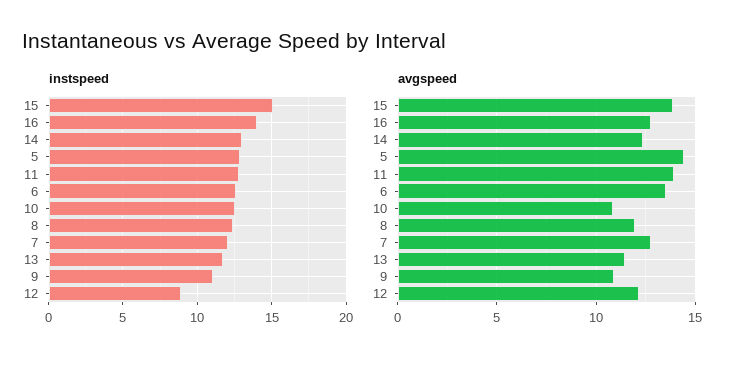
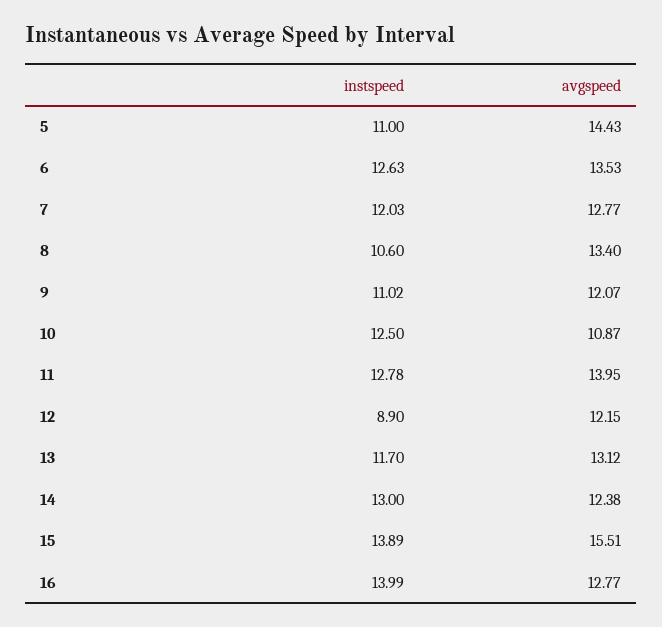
  {
    "instspeed": {
-     "15": 15,
+     "15": 13.89,
      "16": 13.99,
      "14": 13,
-     "5": 13,
+     "5": 11,
      "11": 12.78,
      "6": 12.63,
      "10": 12.5,
-     "8": 12.5,
+     "8": 10.6,
      "7": 12.03,
      "13": 11.7,
      "9": 11.02,
      "12": 8.9
    },
    "avgspeed": {
-     "15": 14,
+     "15": 15.51,
      "16": 12.77,
      "14": 12.38,
      "5": 14.43,
      "11": 13.95,
      "6": 13.53,
      "10": 10.87,
-     "8": 12,
+     "8": 13.4,
      "7": 12.77,
-     "13": 11.5,
+     "13": 13.12,
-     "9": 11,
+     "9": 12.07,
      "12": 12.15
    }
  }

